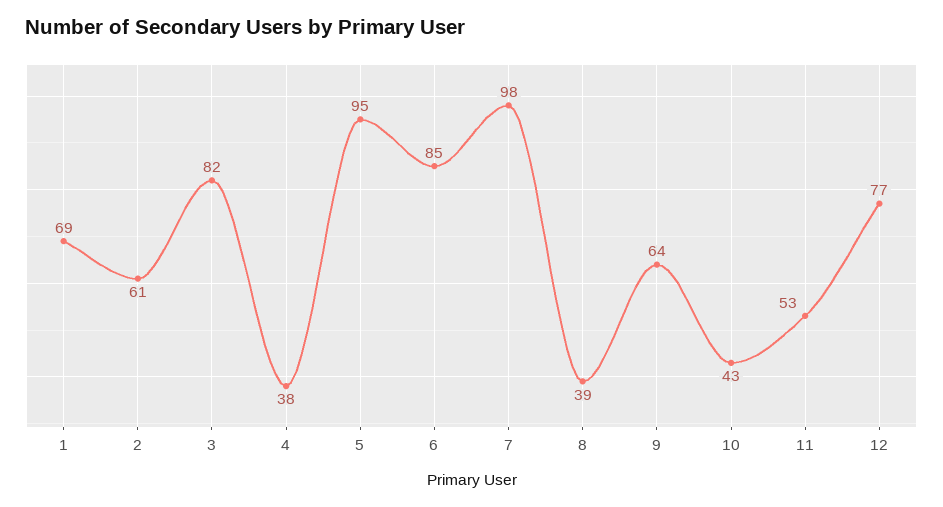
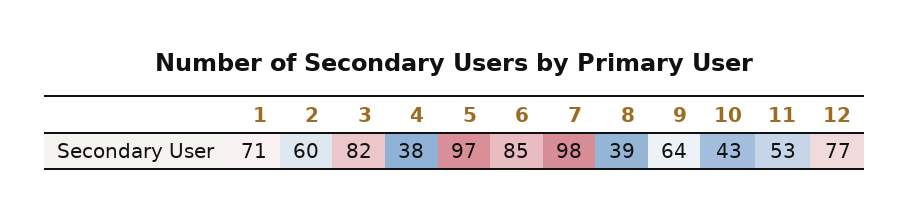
  {
-   "1": 69,
+   "1": 71,
-   "2": 61,
+   "2": 60,
    "3": 82,
    "4": 38,
-   "5": 95,
+   "5": 97,
    "6": 85,
    "7": 98,
    "8": 39,
    "9": 64,
    "10": 43,
    "11": 53,
    "12": 77
  }

